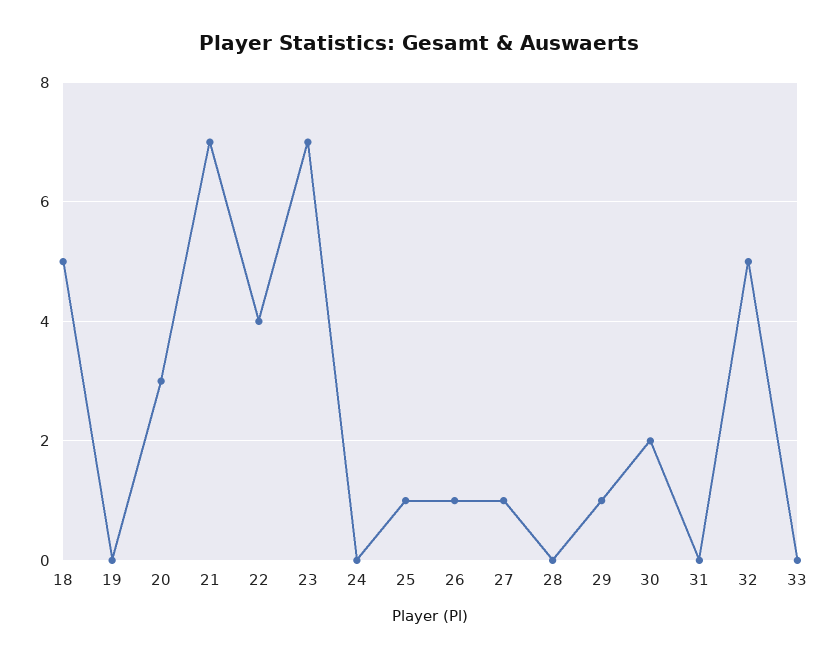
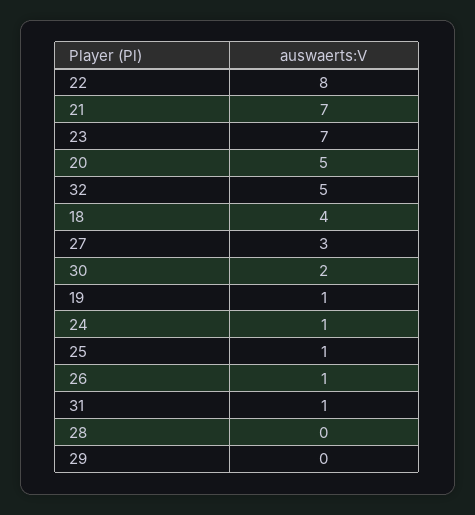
  {
-   "18": 5,
+   "18": 4,
-   "19": 0,
+   "19": 1,
-   "20": 3,
+   "20": 5,
    "21": 7,
-   "22": 4,
+   "22": 8,
    "23": 7,
-   "24": 0,
+   "24": 1,
    "25": 1,
    "26": 1,
-   "27": 1,
+   "27": 3,
    "28": 0,
-   "29": 1,
+   "29": 0,
    "30": 2,
-   "31": 0,
+   "31": 1,
-   "32": 5,
+   "32": 5
-   "33": 0
  }

